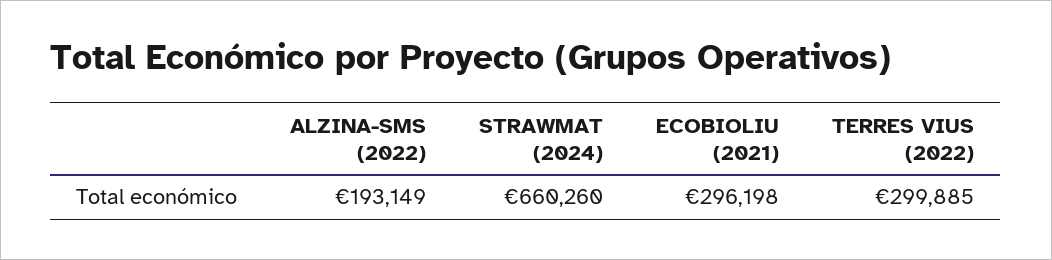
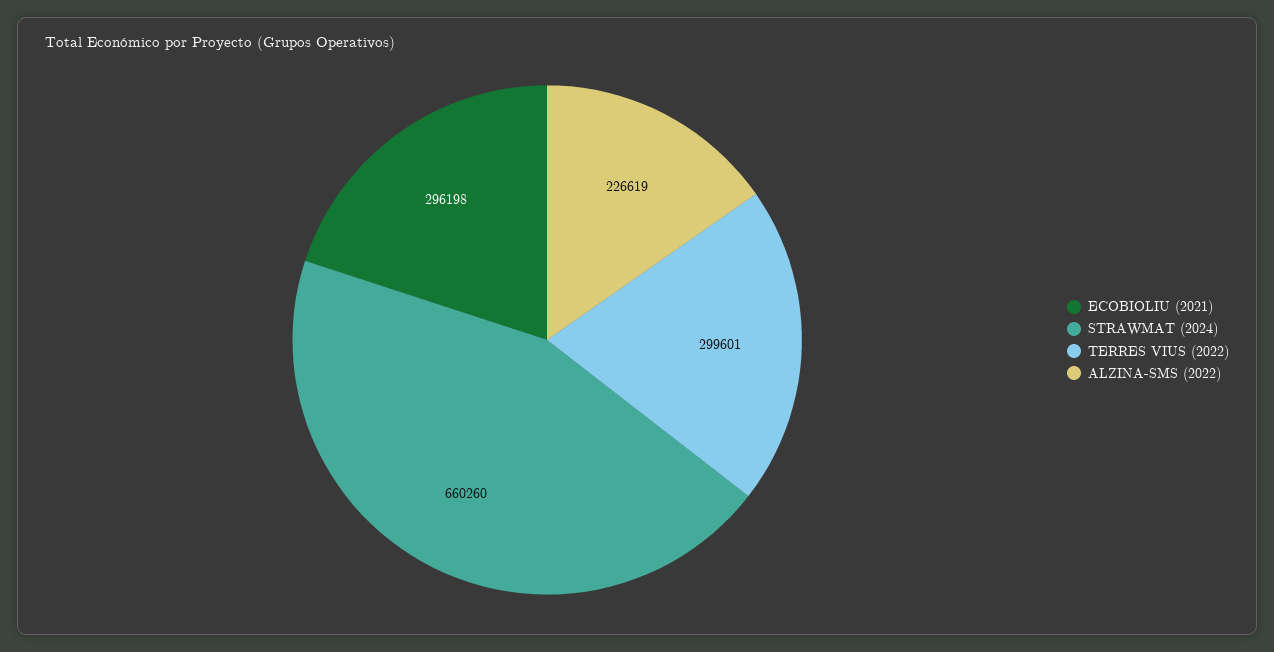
  {
-   "ALZINA-SMS (2022)": 193149,
+   "ALZINA-SMS (2022)": 226619,
    "STRAWMAT (2024)": 660260,
    "ECOBIOLIU (2021)": 296198,
-   "TERRES VIUS (2022)": 299885
+   "TERRES VIUS (2022)": 299601
  }

